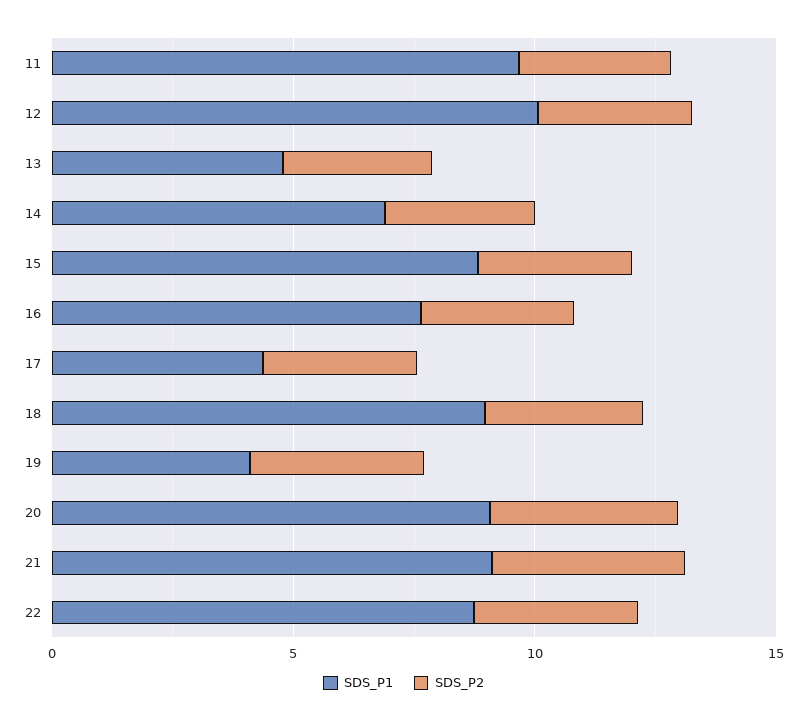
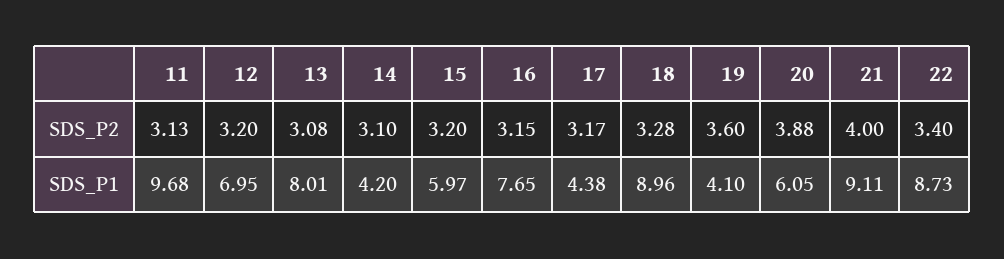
  {
    "SDS_P1": {
      "11": 9.68,
-     "12": 10,
+     "12": 6.95,
-     "13": 5,
+     "13": 8.01,
-     "14": 7,
+     "14": 4.2,
-     "15": 9,
+     "15": 5.97,
      "16": 7.65,
      "17": 4.38,
      "18": 8.96,
      "19": 4.1,
-     "20": 9,
+     "20": 6.05,
      "21": 9.11,
      "22": 8.73
    },
    "SDS_P2": {
      "11": 3.13,
      "12": 3.2,
      "13": 3.08,
      "14": 3.1,
      "15": 3.2,
      "16": 3.15,
      "17": 3.17,
      "18": 3.28,
      "19": 3.6,
      "20": 3.88,
      "21": 4,
      "22": 3.4
    }
  }

